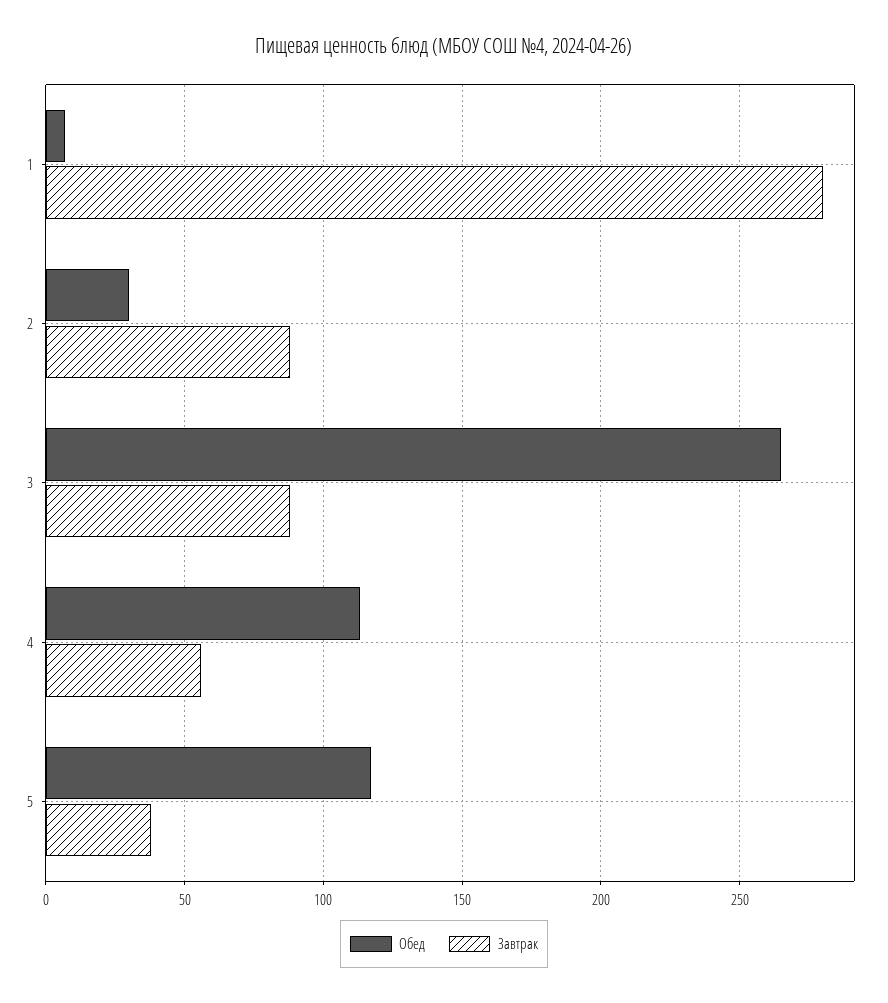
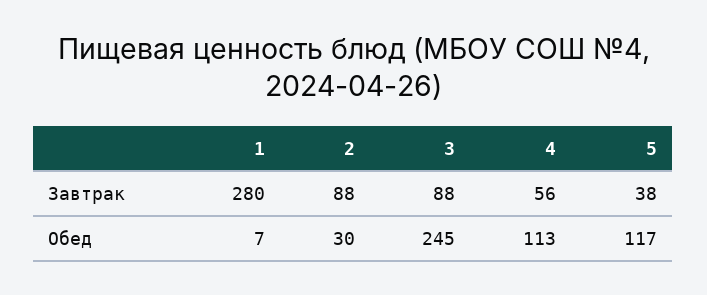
  {
    "Обед": {
      "1": 7,
      "2": 30,
-     "3": 265,
+     "3": 245,
      "4": 113,
      "5": 117
    },
    "Завтрак": {
      "1": 280,
      "2": 88,
      "3": 88,
      "4": 56,
      "5": 38
    }
  }

